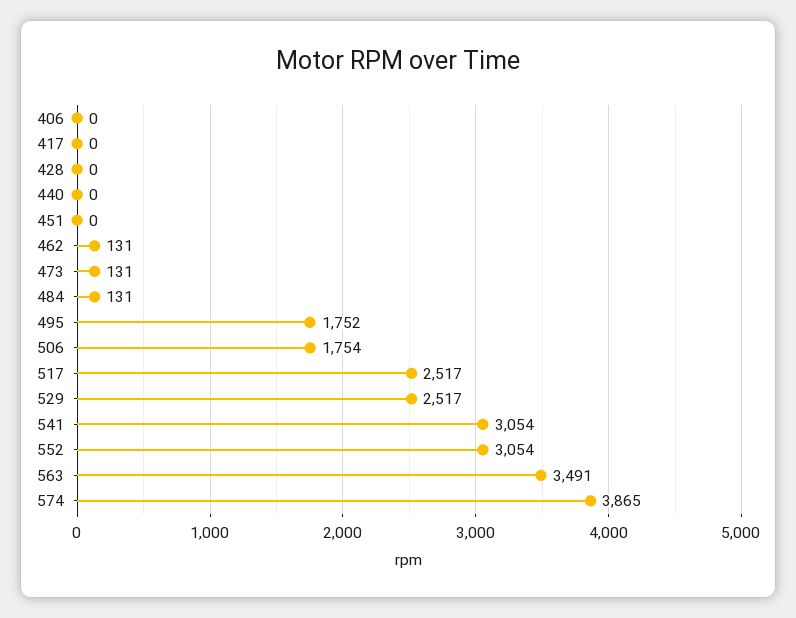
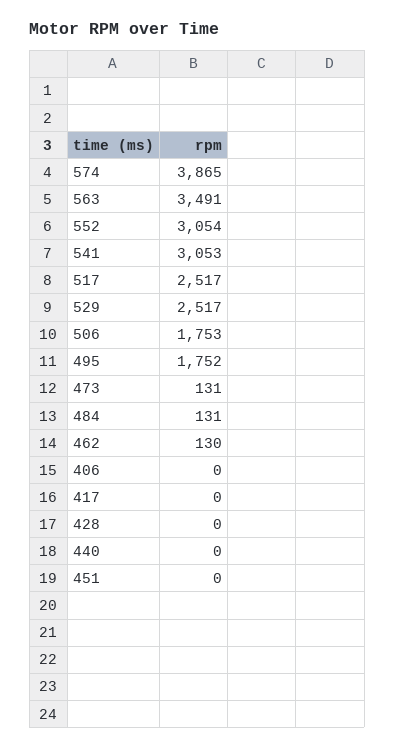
  {
    "406": 0,
    "417": 0,
    "428": 0,
    "440": 0,
    "451": 0,
-   "462": 131,
+   "462": 130,
    "473": 131,
    "484": 131,
    "495": 1752,
-   "506": 1754,
+   "506": 1753,
    "517": 2517,
    "529": 2517,
-   "541": 3054,
+   "541": 3053,
    "552": 3054,
    "563": 3491,
    "574": 3865
  }

